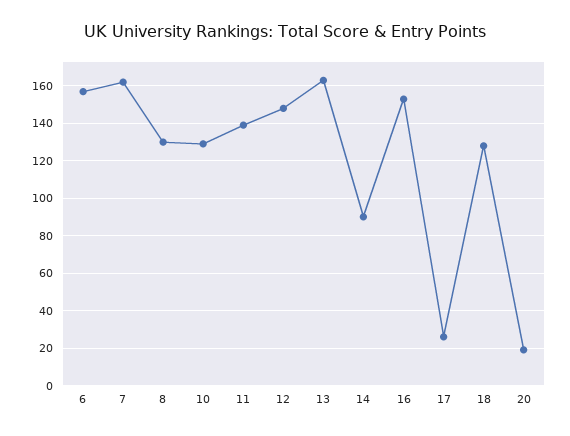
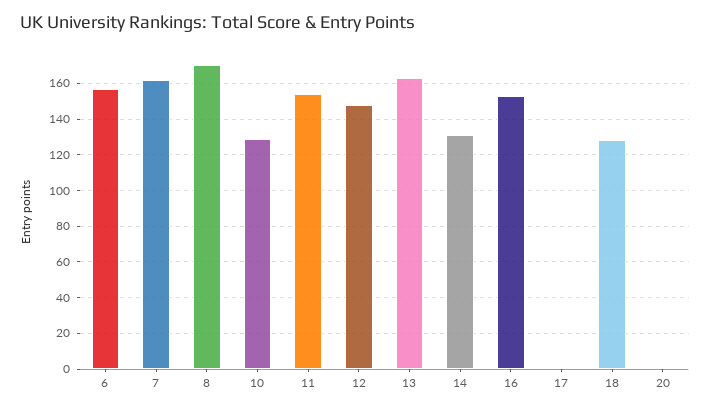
  {
    "6": 155,
    "7": 160,
-   "8": 130,
+   "8": 170,
    "10": 130,
-   "11": 140,
+   "11": 155,
    "12": 150,
    "13": 165,
-   "14": 90,
+   "14": 130,
    "16": 155,
-   "17": 25,
+   "17": 0,
    "18": 130,
-   "20": 20
+   "20": 0
  }

